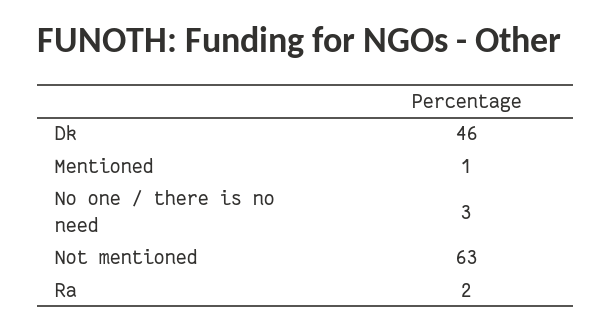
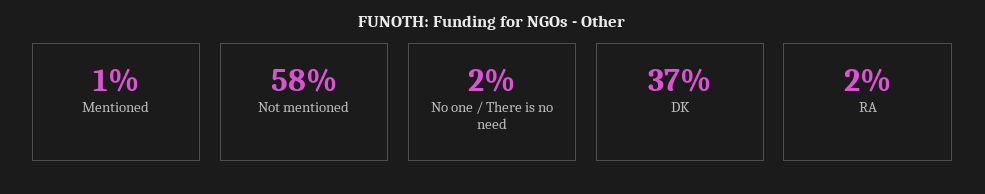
  {
-   "Dk": 46,
+   "Dk": 37,
    "Mentioned": 1,
-   "No one / there is no need": 3,
+   "No one / there is no need": 2,
-   "Not mentioned": 63,
+   "Not mentioned": 58,
    "Ra": 2
  }

